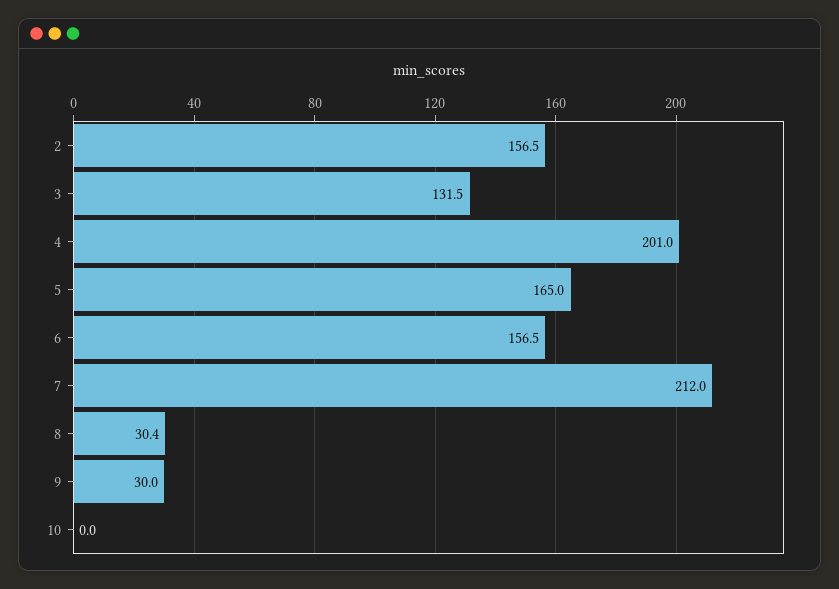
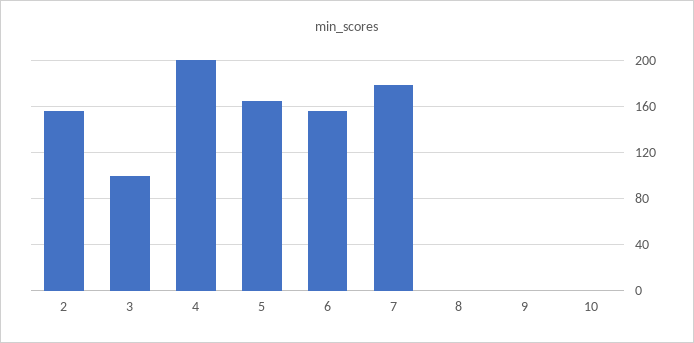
  {
    "2": 156.5,
-   "3": 131.5,
+   "3": 100,
    "4": 201,
    "5": 165,
    "6": 156.5,
-   "7": 212,
+   "7": 180,
-   "8": 30.4,
+   "8": 0,
-   "9": 30,
+   "9": 0,
    "10": 0
  }

